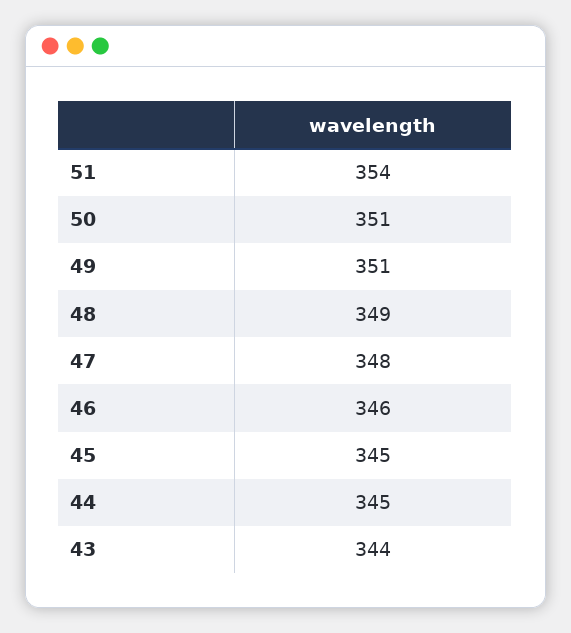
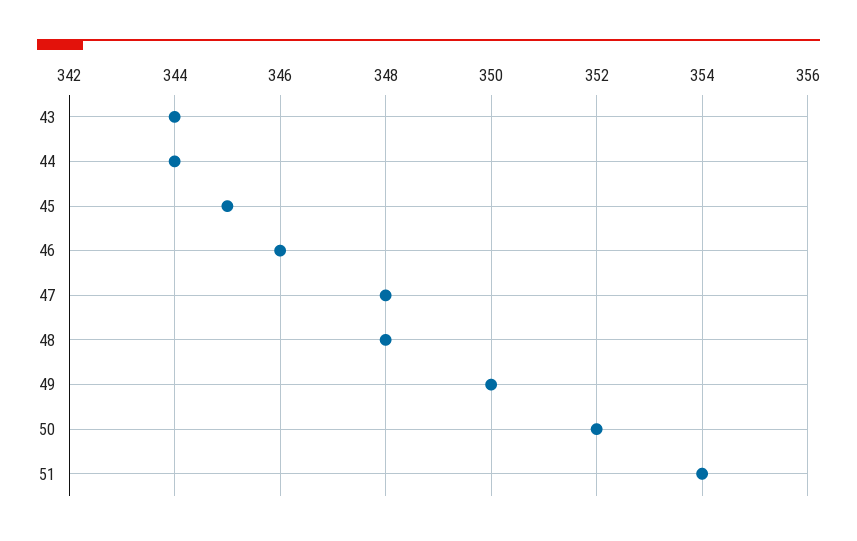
  {
    "51": 354,
-   "50": 351,
+   "50": 352,
-   "49": 351,
+   "49": 350,
-   "48": 349,
+   "48": 348,
    "47": 348,
    "46": 346,
    "45": 345,
-   "44": 345,
+   "44": 344,
    "43": 344
  }

